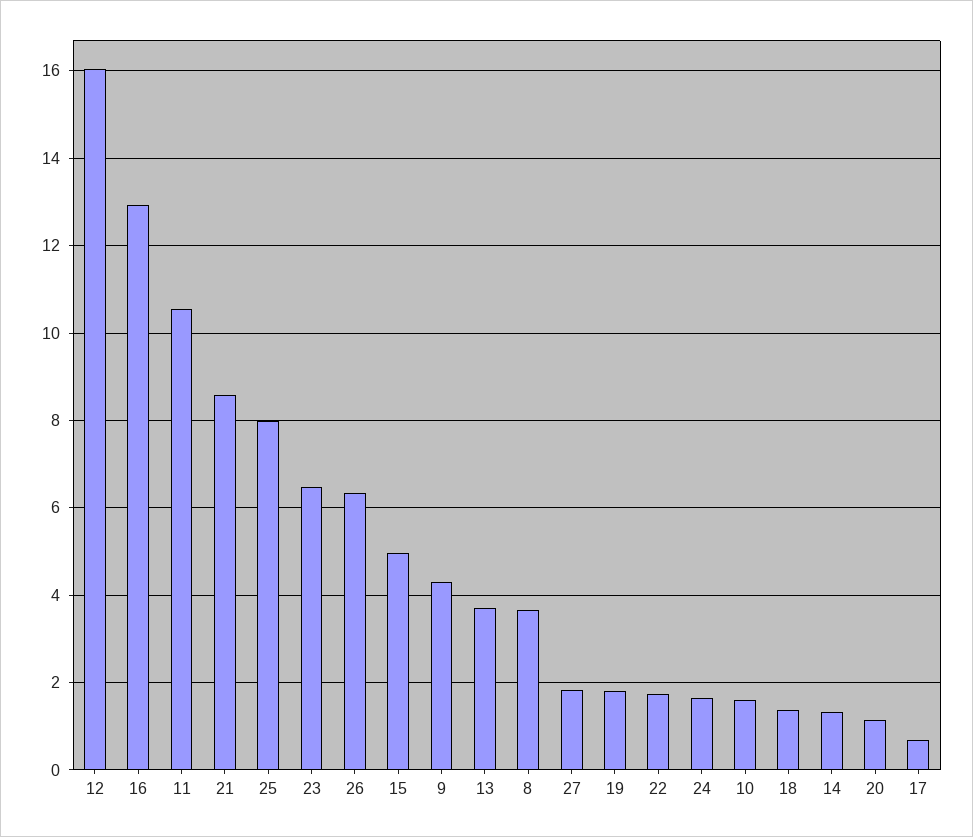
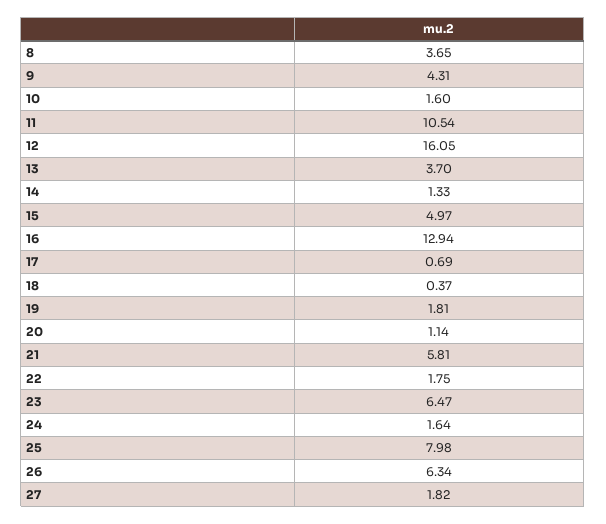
  {
    "12": 16.05,
    "16": 12.94,
    "11": 10.54,
-   "21": 8.6,
+   "21": 5.81,
    "25": 7.98,
    "23": 6.47,
    "26": 6.34,
    "15": 4.97,
    "9": 4.31,
    "13": 3.7,
    "8": 3.65,
    "27": 1.82,
    "19": 1.81,
    "22": 1.75,
    "24": 1.64,
    "10": 1.6,
-   "18": 1.4,
+   "18": 0.37,
    "14": 1.33,
    "20": 1.14,
    "17": 0.69
  }

